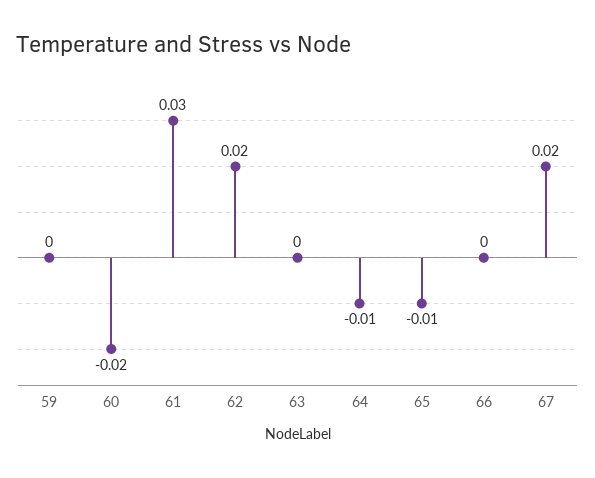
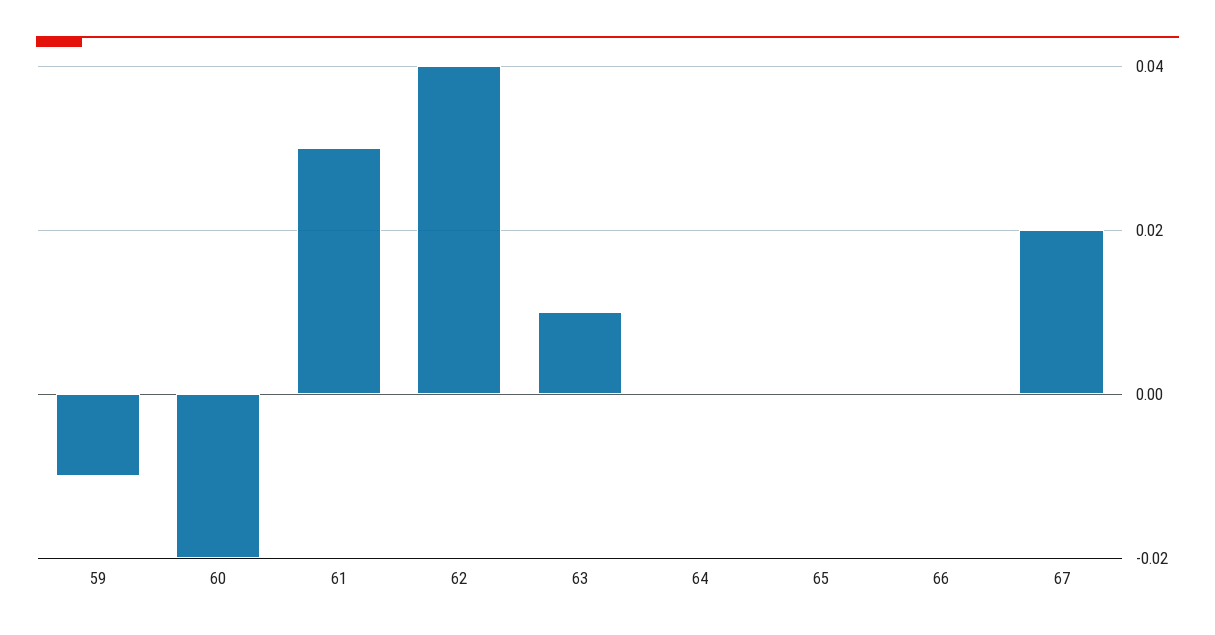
  {
-   "59": 0,
+   "59": -0.01,
    "60": -0.02,
    "61": 0.03,
-   "62": 0.02,
+   "62": 0.04,
-   "63": 0,
+   "63": 0.01,
-   "64": -0.01,
+   "64": 0,
-   "65": -0.01,
+   "65": 0,
    "66": 0,
    "67": 0.02
  }

